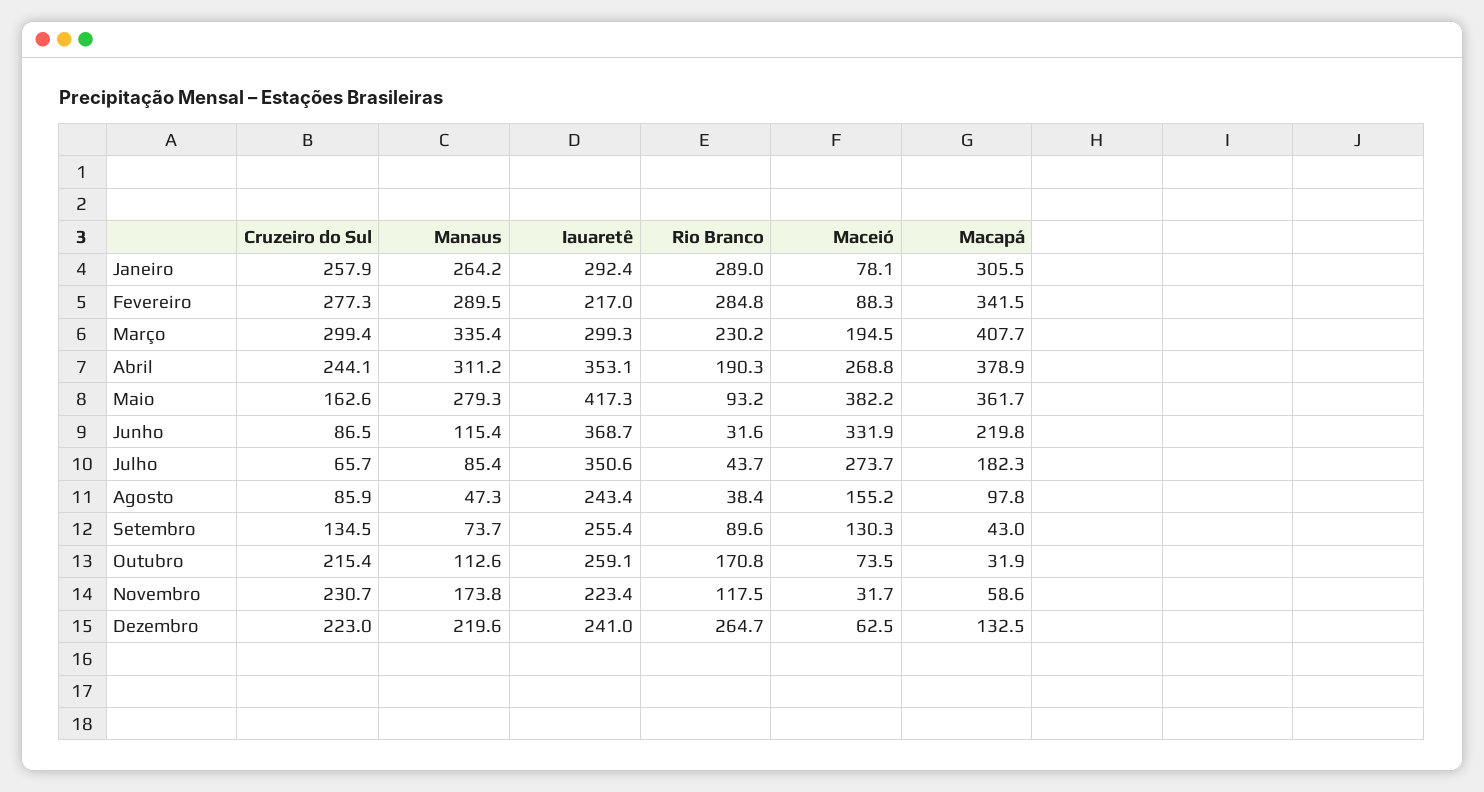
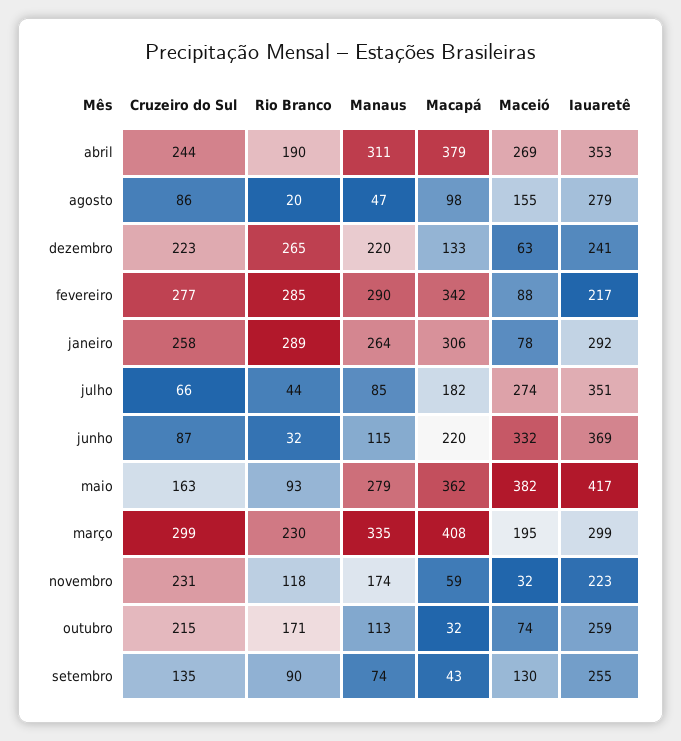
  {
    "Cruzeiro do Sul": {
      "Janeiro": 257.9,
      "Fevereiro": 277.3,
      "Março": 299.4,
      "Abril": 244.1,
      "Maio": 162.6,
      "Junho": 86.5,
      "Julho": 65.7,
      "Agosto": 85.9,
      "Setembro": 134.5,
      "Outubro": 215.4,
      "Novembro": 230.7,
      "Dezembro": 223
    },
    "Manaus": {
      "Janeiro": 264.2,
      "Fevereiro": 289.5,
      "Março": 335.4,
      "Abril": 311.2,
      "Maio": 279.3,
      "Junho": 115.4,
      "Julho": 85.4,
      "Agosto": 47.3,
      "Setembro": 73.7,
      "Outubro": 112.6,
      "Novembro": 173.8,
      "Dezembro": 219.6
    },
    "Iauaretê": {
      "Janeiro": 292.4,
      "Fevereiro": 217,
      "Março": 299.3,
      "Abril": 353.1,
      "Maio": 417.3,
      "Junho": 368.7,
      "Julho": 350.6,
-     "Agosto": 243.4,
+     "Agosto": 279,
      "Setembro": 255.4,
      "Outubro": 259.1,
      "Novembro": 223.4,
      "Dezembro": 241
    },
    "Rio Branco": {
      "Janeiro": 289,
      "Fevereiro": 284.8,
      "Março": 230.2,
      "Abril": 190.3,
      "Maio": 93.2,
      "Junho": 31.6,
      "Julho": 43.7,
-     "Agosto": 38.4,
+     "Agosto": 20,
      "Setembro": 89.6,
      "Outubro": 170.8,
      "Novembro": 117.5,
      "Dezembro": 264.7
    },
    "Maceió": {
      "Janeiro": 78.1,
      "Fevereiro": 88.3,
      "Março": 194.5,
      "Abril": 268.8,
      "Maio": 382.2,
      "Junho": 331.9,
      "Julho": 273.7,
      "Agosto": 155.2,
      "Setembro": 130.3,
      "Outubro": 73.5,
      "Novembro": 31.7,
      "Dezembro": 62.5
    },
    "Macapá": {
      "Janeiro": 305.5,
      "Fevereiro": 341.5,
      "Março": 407.7,
      "Abril": 378.9,
      "Maio": 361.7,
      "Junho": 219.8,
      "Julho": 182.3,
      "Agosto": 97.8,
      "Setembro": 43,
      "Outubro": 31.9,
      "Novembro": 58.6,
      "Dezembro": 132.5
    }
  }

